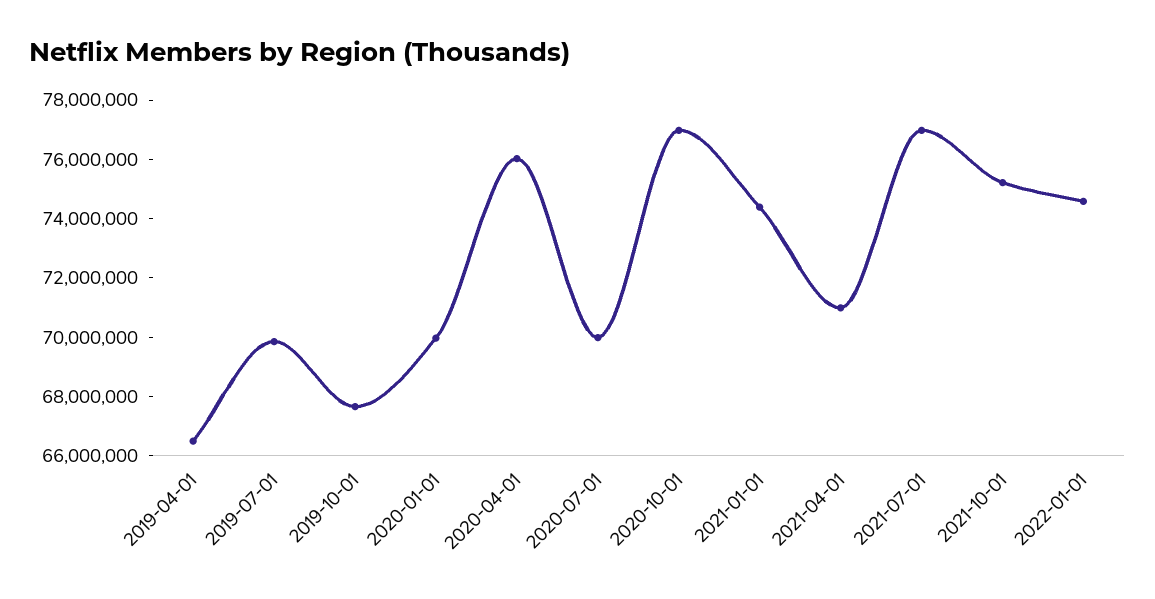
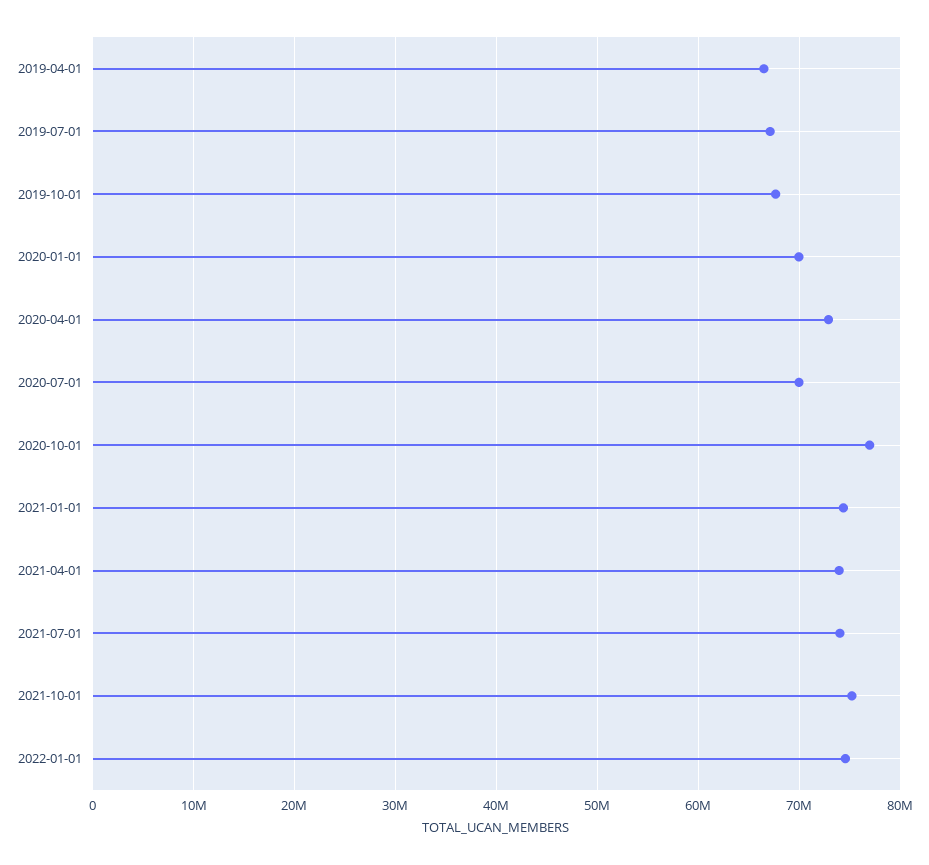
  {
    "2019-04-01": 66500000,
-   "2019-07-01": 70000000,
+   "2019-07-01": 67000000,
    "2019-10-01": 67500000,
    "2020-01-01": 70000000,
-   "2020-04-01": 76000000,
+   "2020-04-01": 73000000,
    "2020-07-01": 70000000,
    "2020-10-01": 77000000,
    "2021-01-01": 74500000,
-   "2021-04-01": 71000000,
+   "2021-04-01": 74000000,
-   "2021-07-01": 77000000,
+   "2021-07-01": 74000000,
    "2021-10-01": 75000000,
    "2022-01-01": 74500000
  }

